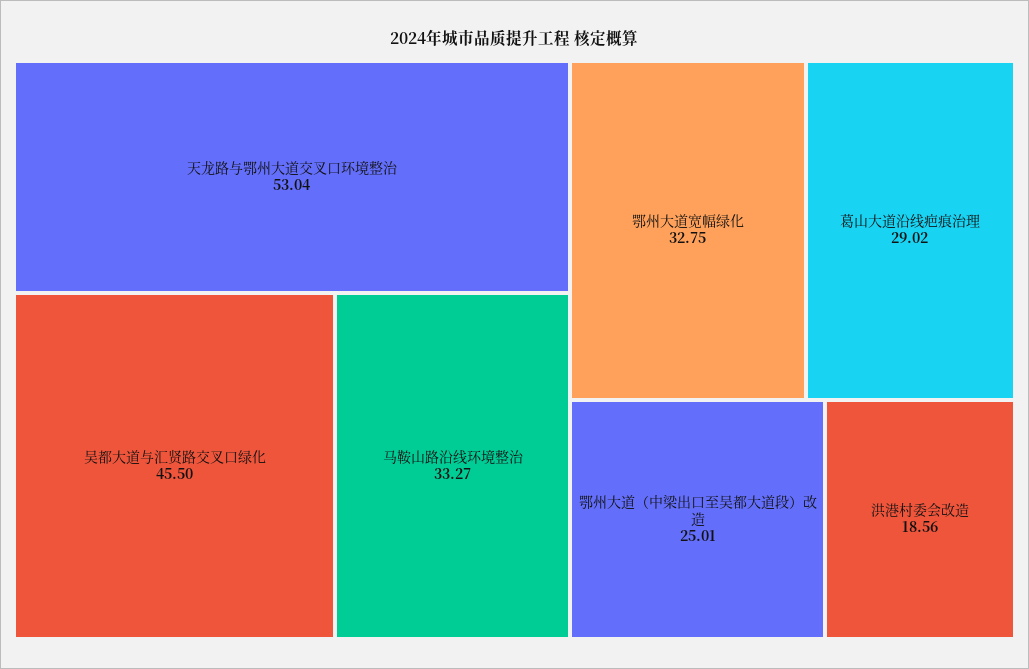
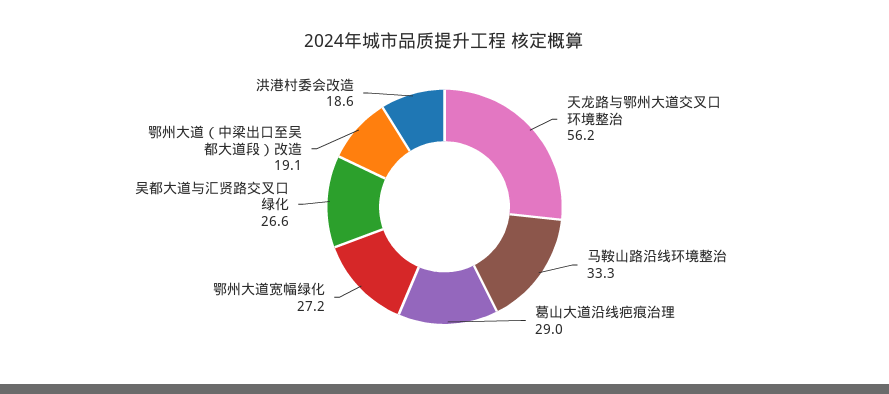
  {
-   "天龙路与鄂州大道交叉口环境整治": 53.04,
+   "天龙路与鄂州大道交叉口环境整治": 56.2,
-   "吴都大道与汇贤路交叉口绿化": 45.5,
+   "吴都大道与汇贤路交叉口绿化": 26.6,
    "马鞍山路沿线环境整治": 33.27,
-   "鄂州大道宽幅绿化": 32.75,
+   "鄂州大道宽幅绿化": 27.2,
    "葛山大道沿线疤痕治理": 29.02,
-   "鄂州大道（中梁出口至吴都大道段）改造": 25.01,
+   "鄂州大道（中梁出口至吴都大道段）改造": 19.1,
    "洪港村委会改造": 18.56
  }

